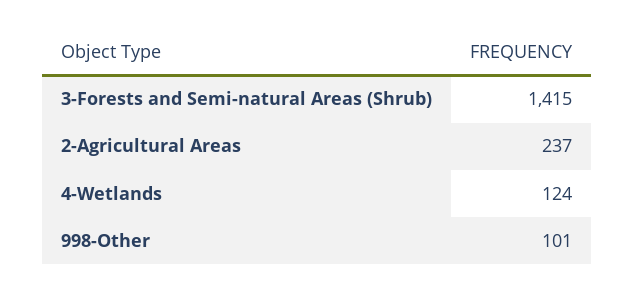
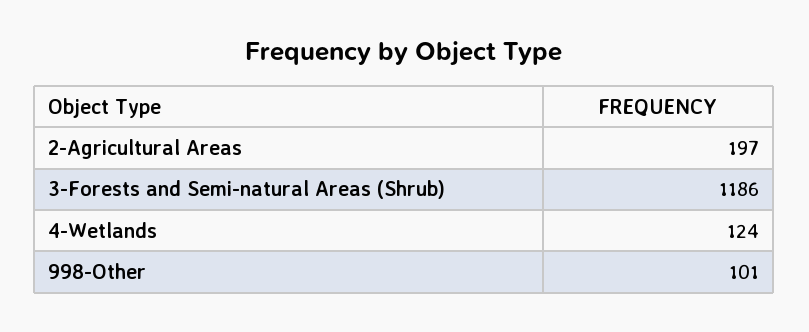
  {
-   "3-Forests and Semi-natural Areas (Shrub)": 1415,
+   "3-Forests and Semi-natural Areas (Shrub)": 1186,
-   "2-Agricultural Areas": 237,
+   "2-Agricultural Areas": 197,
    "4-Wetlands": 124,
    "998-Other": 101
  }

